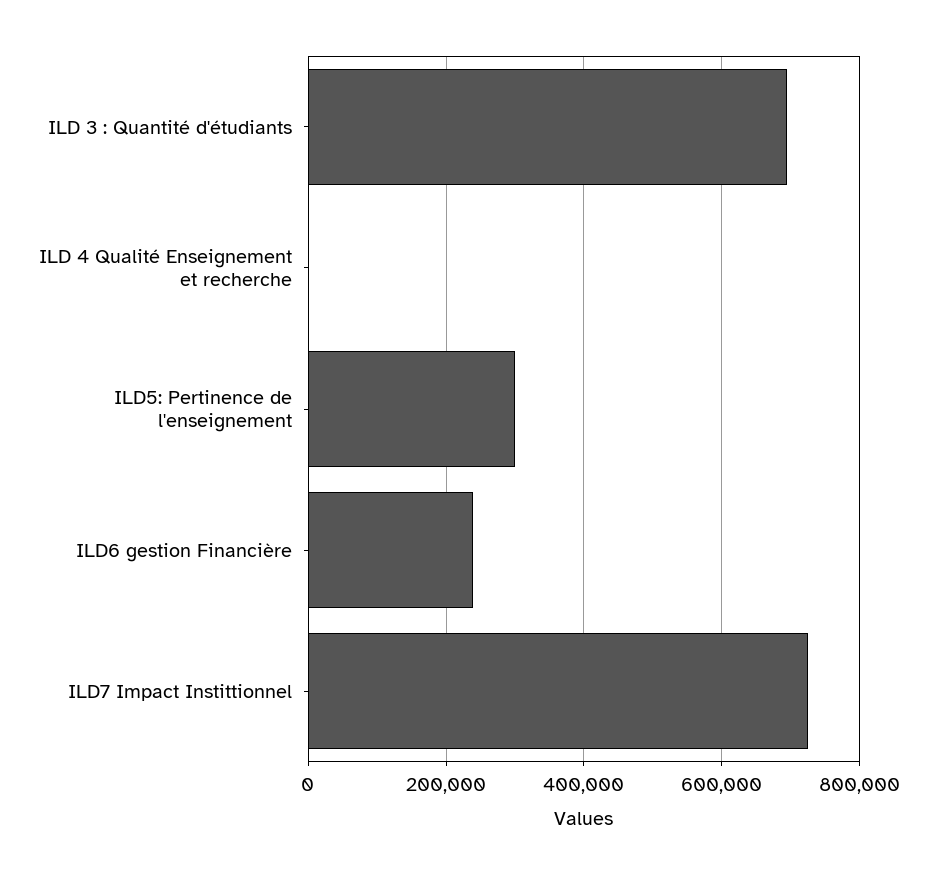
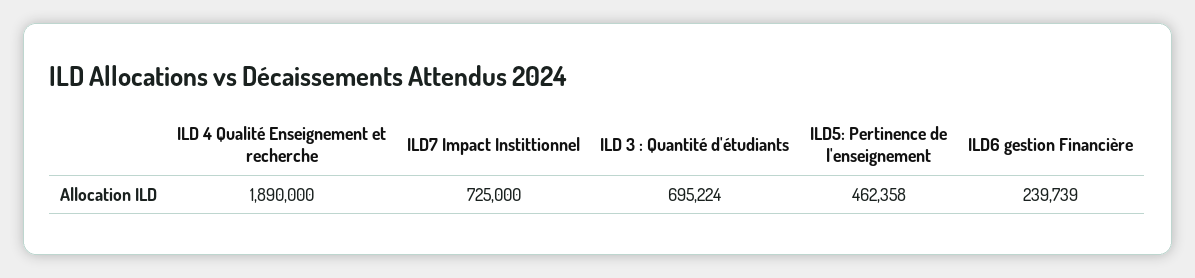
  {
    "ILD 3 : Quantité d'étudiants": 695224,
-   "ILD 4 Qualité Enseignement et recherche": 0,
+   "ILD 4 Qualité Enseignement et recherche": 1890000,
-   "ILD5: Pertinence de l'enseignement": 300000,
+   "ILD5: Pertinence de l'enseignement": 462358,
    "ILD6 gestion Financière": 239739,
    "ILD7 Impact Instittionnel": 725000
  }

